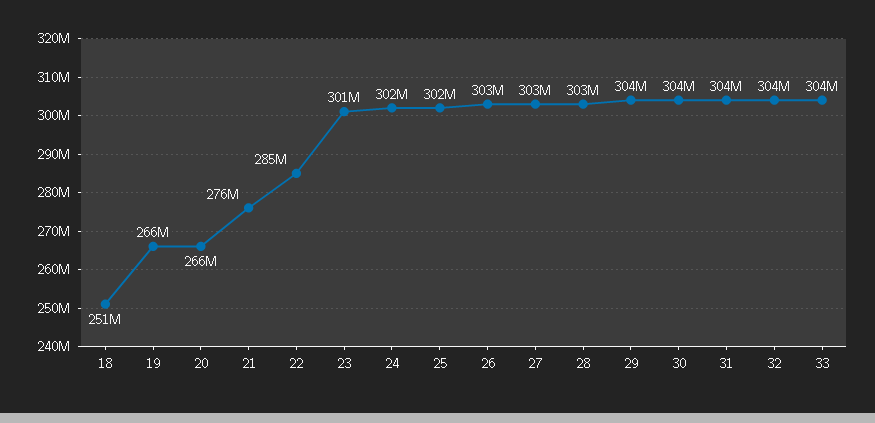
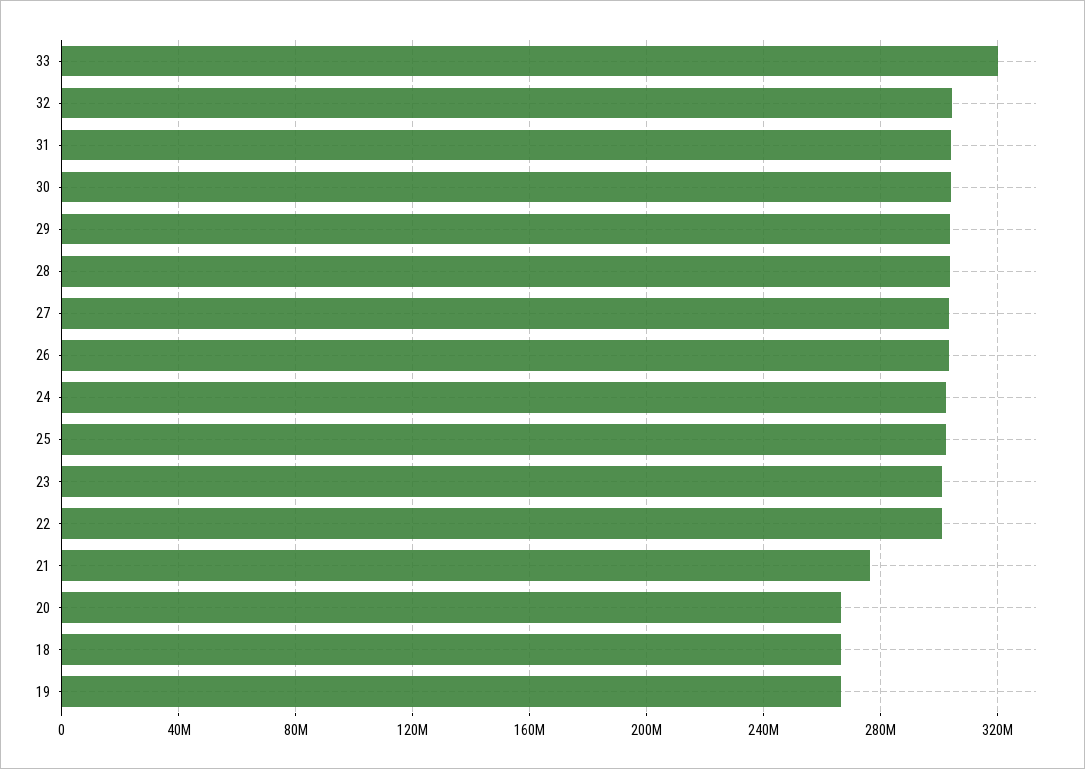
  {
-   "18": 251000000,
+   "18": 265000000,
    "19": 266000000,
    "20": 266000000,
    "21": 276000000,
-   "22": 285000000,
+   "22": 300000000,
    "23": 301000000,
    "24": 302000000,
    "25": 302000000,
    "26": 303000000,
    "27": 303000000,
    "28": 303000000,
    "29": 304000000,
    "30": 304000000,
    "31": 304000000,
    "32": 304000000,
-   "33": 304000000
+   "33": 320000000
  }

